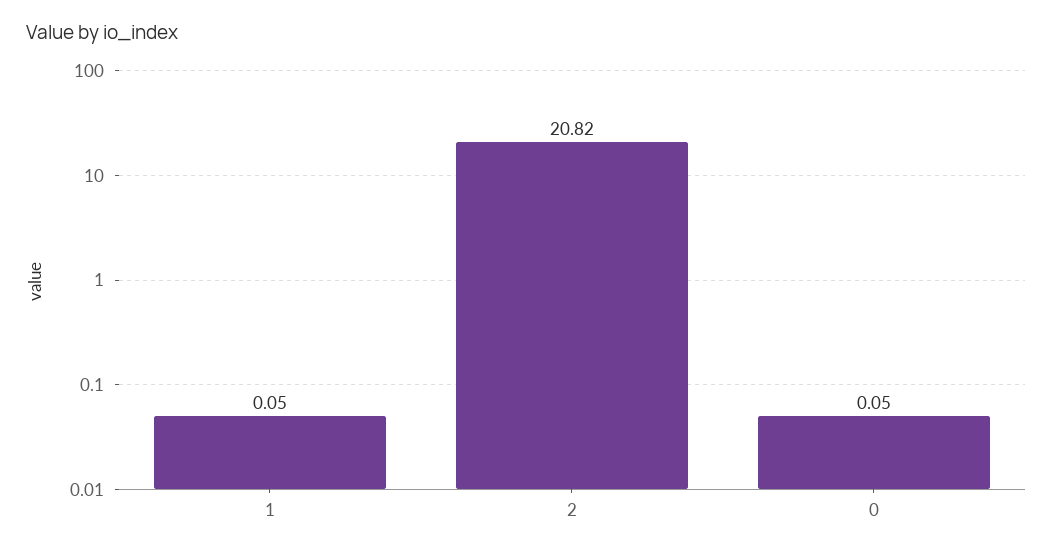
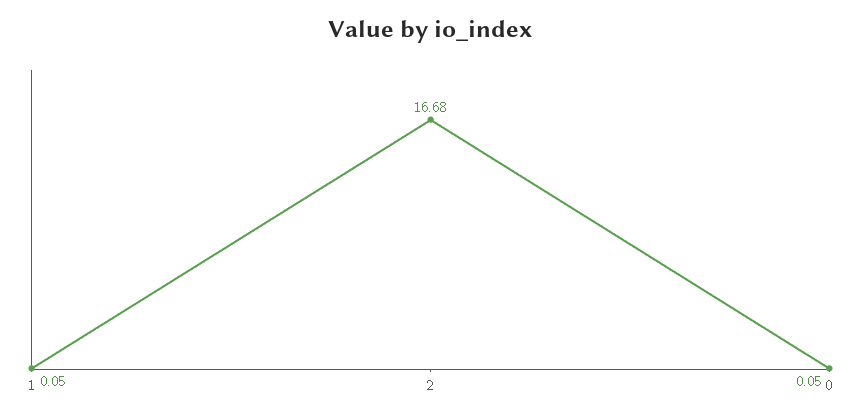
  {
    "1": 0.05,
-   "2": 20.82,
+   "2": 16.68,
    "0": 0.05
  }

